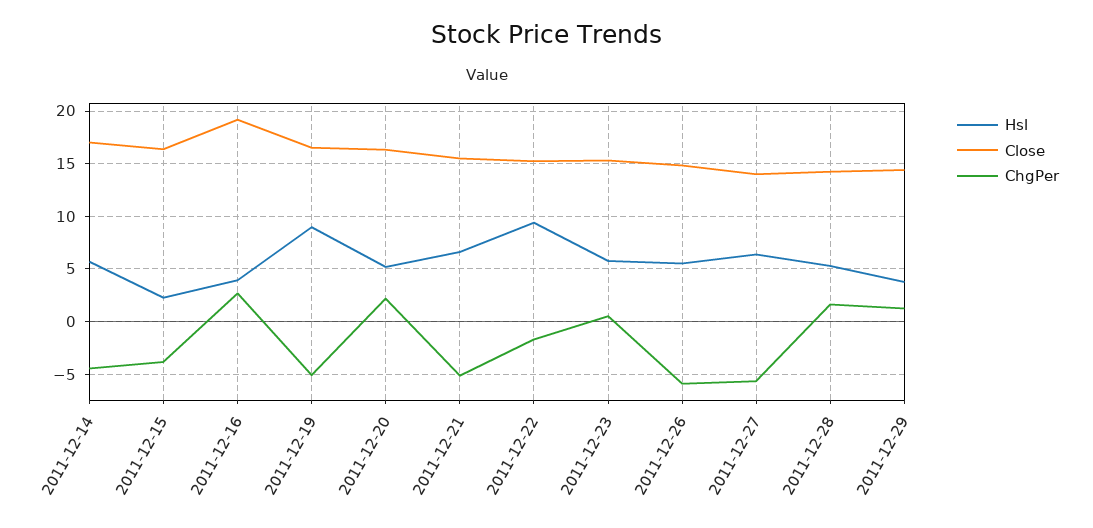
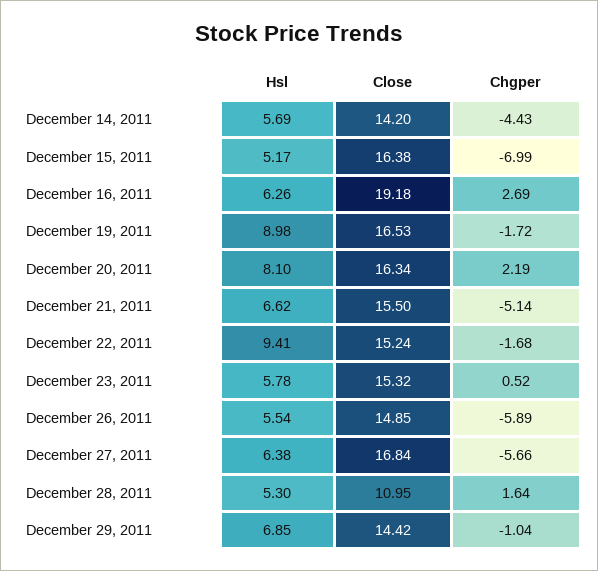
  {
    "Hsl": {
      "2011-12-14": 5.69,
-     "2011-12-15": 2,
+     "2011-12-15": 5.17,
-     "2011-12-16": 4,
+     "2011-12-16": 6.26,
      "2011-12-19": 8.98,
-     "2011-12-20": 5,
+     "2011-12-20": 8.1,
      "2011-12-21": 6.62,
      "2011-12-22": 9.41,
      "2011-12-23": 5.78,
      "2011-12-26": 5.54,
      "2011-12-27": 6.38,
      "2011-12-28": 5.3,
-     "2011-12-29": 4
+     "2011-12-29": 6.85
    },
    "Close": {
-     "2011-12-14": 17,
+     "2011-12-14": 14.2,
      "2011-12-15": 16.38,
      "2011-12-16": 19.18,
      "2011-12-19": 16.53,
      "2011-12-20": 16.34,
      "2011-12-21": 15.5,
      "2011-12-22": 15.24,
      "2011-12-23": 15.32,
      "2011-12-26": 14.85,
-     "2011-12-27": 14,
+     "2011-12-27": 16.84,
-     "2011-12-28": 14,
+     "2011-12-28": 10.95,
      "2011-12-29": 14.42
    },
    "ChgPer": {
      "2011-12-14": -4.43,
-     "2011-12-15": -4,
+     "2011-12-15": -6.99,
      "2011-12-16": 2.69,
-     "2011-12-19": -5,
+     "2011-12-19": -1.72,
      "2011-12-20": 2.19,
      "2011-12-21": -5.14,
      "2011-12-22": -1.68,
      "2011-12-23": 0.52,
      "2011-12-26": -5.89,
      "2011-12-27": -5.66,
      "2011-12-28": 1.64,
-     "2011-12-29": 1
+     "2011-12-29": -1.04
    }
  }

